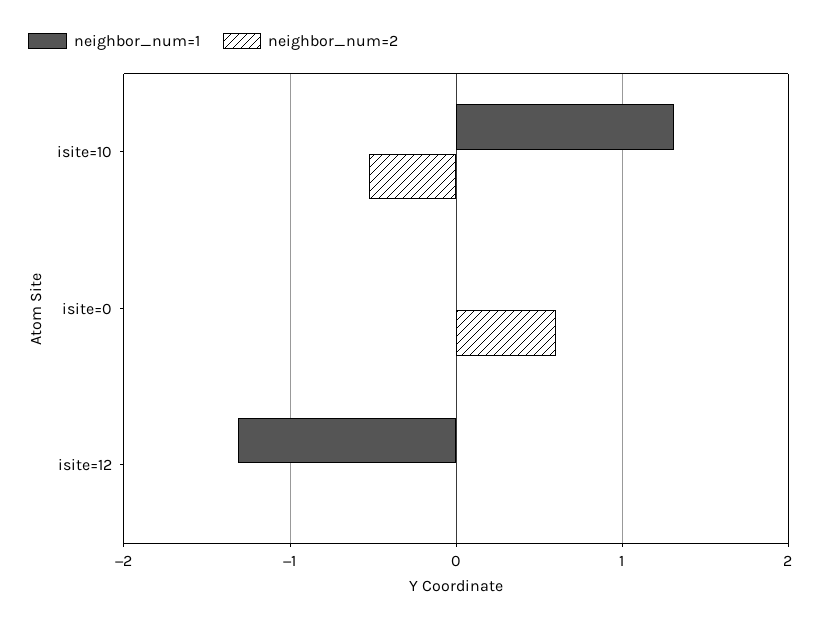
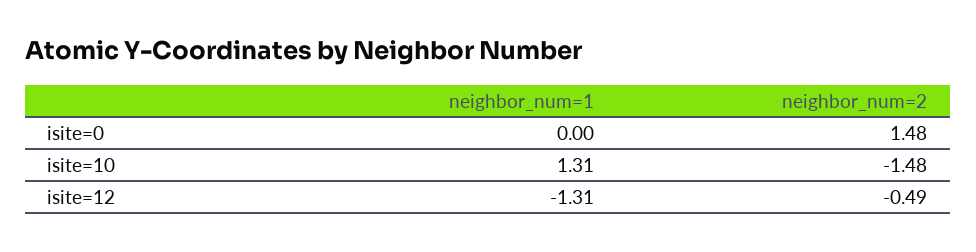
  {
    "neighbor_num=1": {
      "isite=10": 1.31,
      "isite=0": 0,
      "isite=12": -1.31
    },
    "neighbor_num=2": {
-     "isite=10": -0.5,
+     "isite=10": -1.48,
-     "isite=0": 0.6,
+     "isite=0": 1.48,
-     "isite=12": 0
+     "isite=12": -0.49
    }
  }

